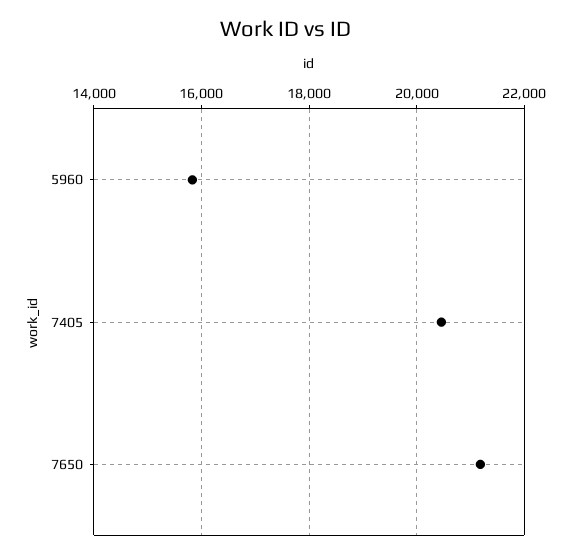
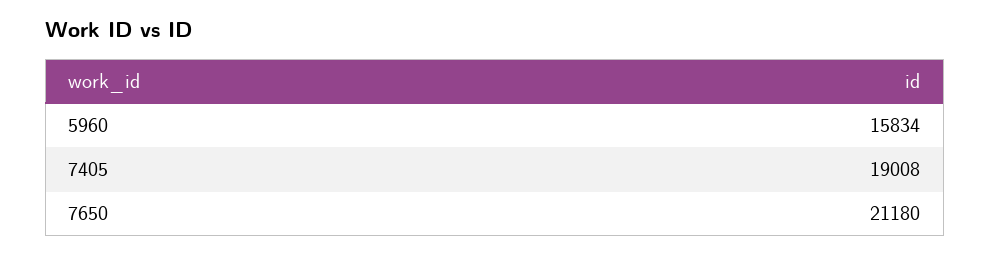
  {
    "5960": 15834,
-   "7405": 20400,
+   "7405": 19008,
    "7650": 21180
  }

